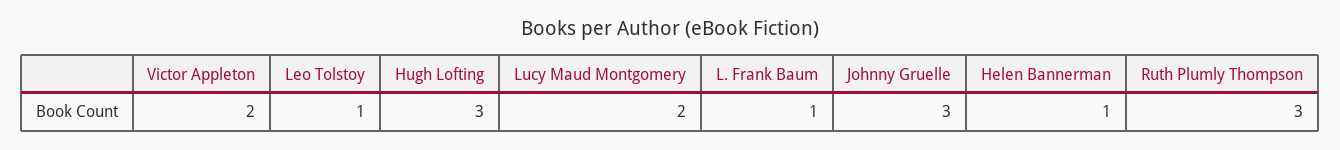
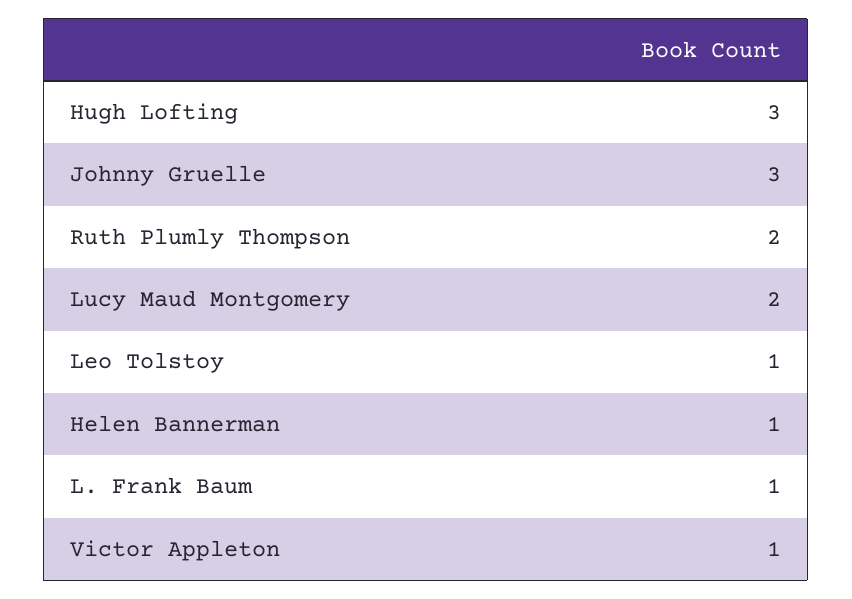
  {
-   "Victor Appleton": 2,
+   "Victor Appleton": 1,
    "Leo Tolstoy": 1,
    "Hugh Lofting": 3,
    "Lucy Maud Montgomery": 2,
    "L. Frank Baum": 1,
    "Johnny Gruelle": 3,
    "Helen Bannerman": 1,
-   "Ruth Plumly Thompson": 3
+   "Ruth Plumly Thompson": 2
  }

